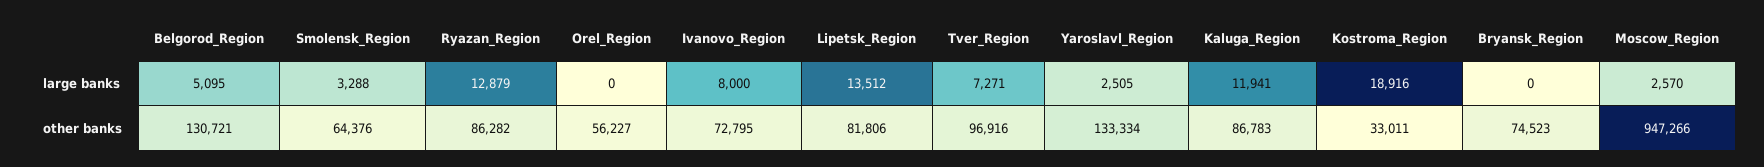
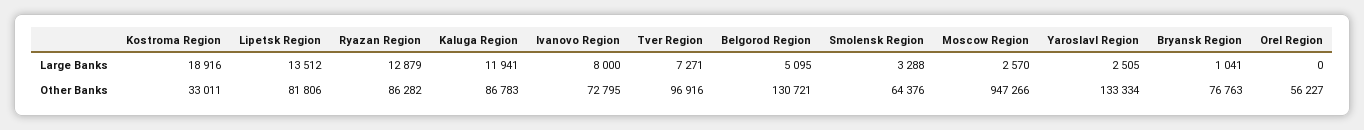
  {
    "Belgorod_Region": {
      "large banks": 5095,
      "other banks": 130721
    },
    "Smolensk_Region": {
      "large banks": 3288,
      "other banks": 64376
    },
    "Ryazan_Region": {
      "large banks": 12879,
      "other banks": 86282
    },
    "Orel_Region": {
      "large banks": 0,
      "other banks": 56227
    },
    "Ivanovo_Region": {
      "large banks": 8000,
      "other banks": 72795
    },
    "Lipetsk_Region": {
      "large banks": 13512,
      "other banks": 81806
    },
    "Tver_Region": {
      "large banks": 7271,
      "other banks": 96916
    },
    "Yaroslavl_Region": {
      "large banks": 2505,
      "other banks": 133334
    },
    "Kaluga_Region": {
      "large banks": 11941,
      "other banks": 86783
    },
    "Kostroma_Region": {
      "large banks": 18916,
      "other banks": 33011
    },
    "Bryansk_Region": {
-     "large banks": 0,
+     "large banks": 1041,
-     "other banks": 74523
+     "other banks": 76763
    },
    "Moscow_Region": {
      "large banks": 2570,
      "other banks": 947266
    }
  }

